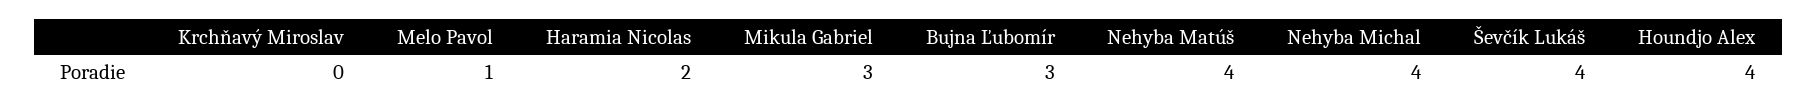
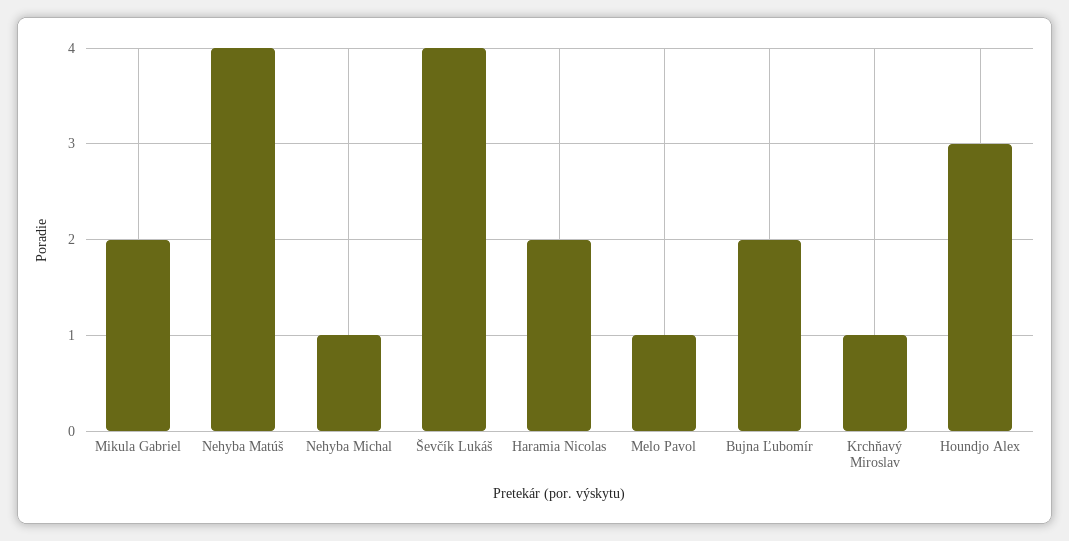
  {
-   "Krchňavý Miroslav": 0,
+   "Krchňavý Miroslav": 1,
    "Melo Pavol": 1,
    "Haramia Nicolas": 2,
-   "Mikula Gabriel": 3,
+   "Mikula Gabriel": 2,
-   "Bujna Ľubomír": 3,
+   "Bujna Ľubomír": 2,
    "Nehyba Matúš": 4,
-   "Nehyba Michal": 4,
+   "Nehyba Michal": 1,
    "Ševčík Lukáš": 4,
-   "Houndjo Alex": 4
+   "Houndjo Alex": 3
  }

